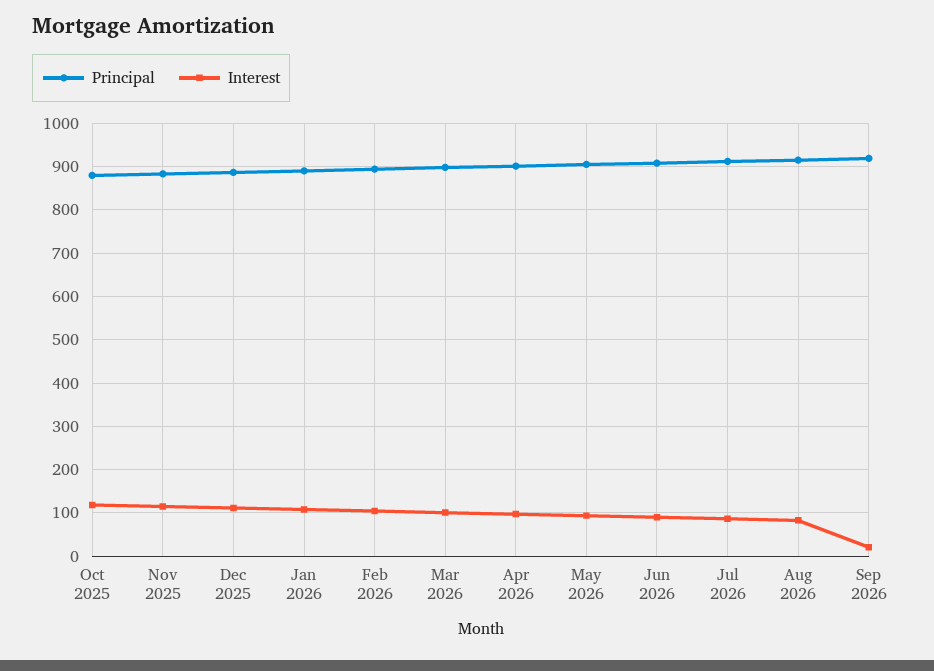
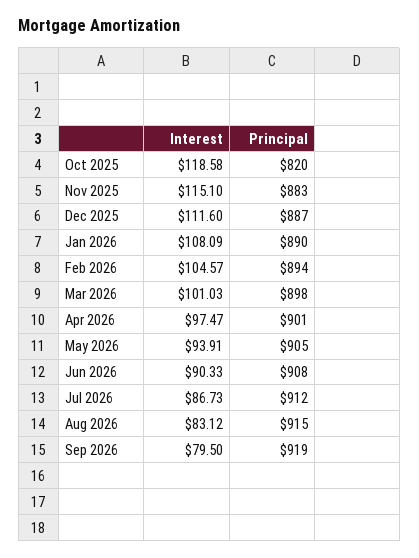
  {
    "Principal": {
-     "Oct 2025": 880,
+     "Oct 2025": 820,
      "Nov 2025": 883,
      "Dec 2025": 887,
      "Jan 2026": 890,
      "Feb 2026": 894,
      "Mar 2026": 898,
      "Apr 2026": 901,
      "May 2026": 905,
      "Jun 2026": 908,
      "Jul 2026": 912,
      "Aug 2026": 915,
      "Sep 2026": 919
    },
    "Interest": {
      "Oct 2025": 118.58,
      "Nov 2025": 115.1,
      "Dec 2025": 111.6,
      "Jan 2026": 108.09,
      "Feb 2026": 104.57,
      "Mar 2026": 101.03,
      "Apr 2026": 97.47,
      "May 2026": 93.91,
      "Jun 2026": 90.33,
      "Jul 2026": 86.73,
      "Aug 2026": 83.12,
-     "Sep 2026": 20
+     "Sep 2026": 79.5
    }
  }

